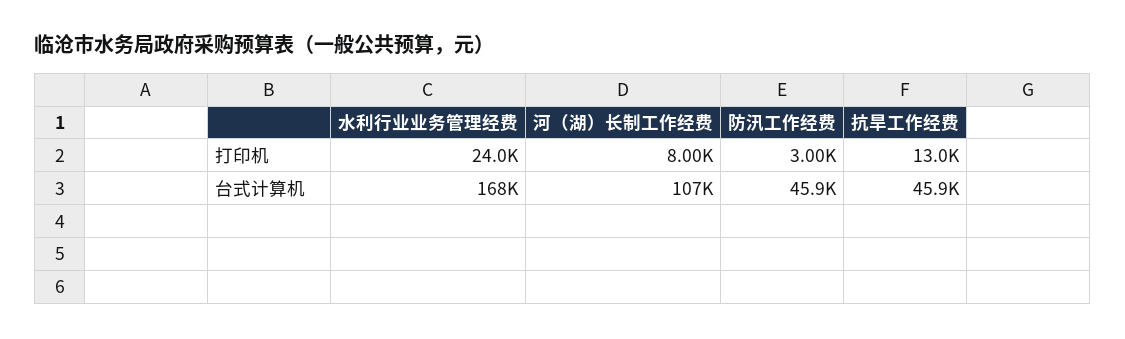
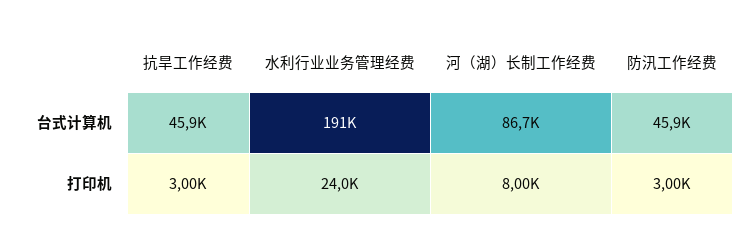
  {
    "水利行业业务管理经费": {
      "打印机": 24000,
-     "台式计算机": 168000
+     "台式计算机": 191000
    },
    "河（湖）长制工作经费": {
      "打印机": 8000,
-     "台式计算机": 107000
+     "台式计算机": 86700
    },
    "防汛工作经费": {
      "打印机": 3000,
      "台式计算机": 45900
    },
    "抗旱工作经费": {
-     "打印机": 13000,
+     "打印机": 3000,
      "台式计算机": 45900
    }
  }

